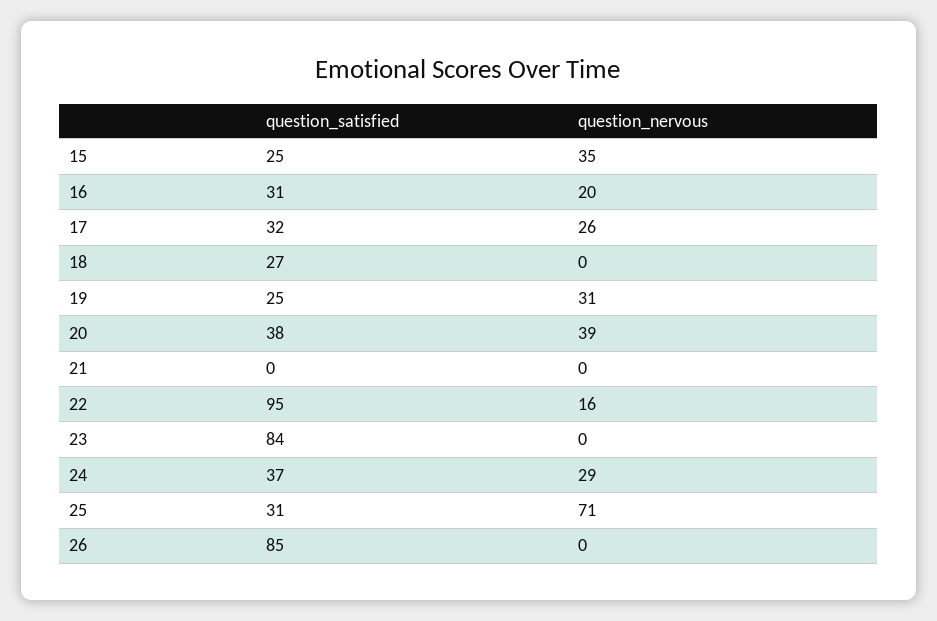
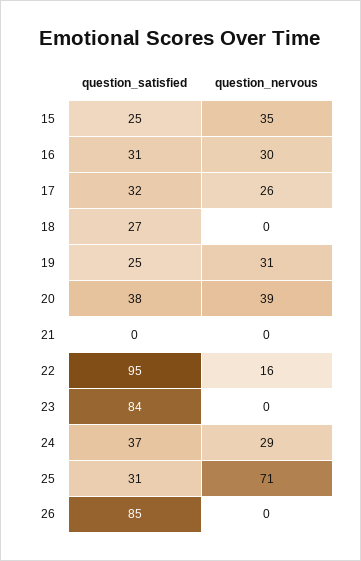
  {
    "question_satisfied": {
      "15": 25,
      "16": 31,
      "17": 32,
      "18": 27,
      "19": 25,
      "20": 38,
      "21": 0,
      "22": 95,
      "23": 84,
      "24": 37,
      "25": 31,
      "26": 85
    },
    "question_nervous": {
      "15": 35,
-     "16": 20,
+     "16": 30,
      "17": 26,
      "18": 0,
      "19": 31,
      "20": 39,
      "21": 0,
      "22": 16,
      "23": 0,
      "24": 29,
      "25": 71,
      "26": 0
    }
  }

